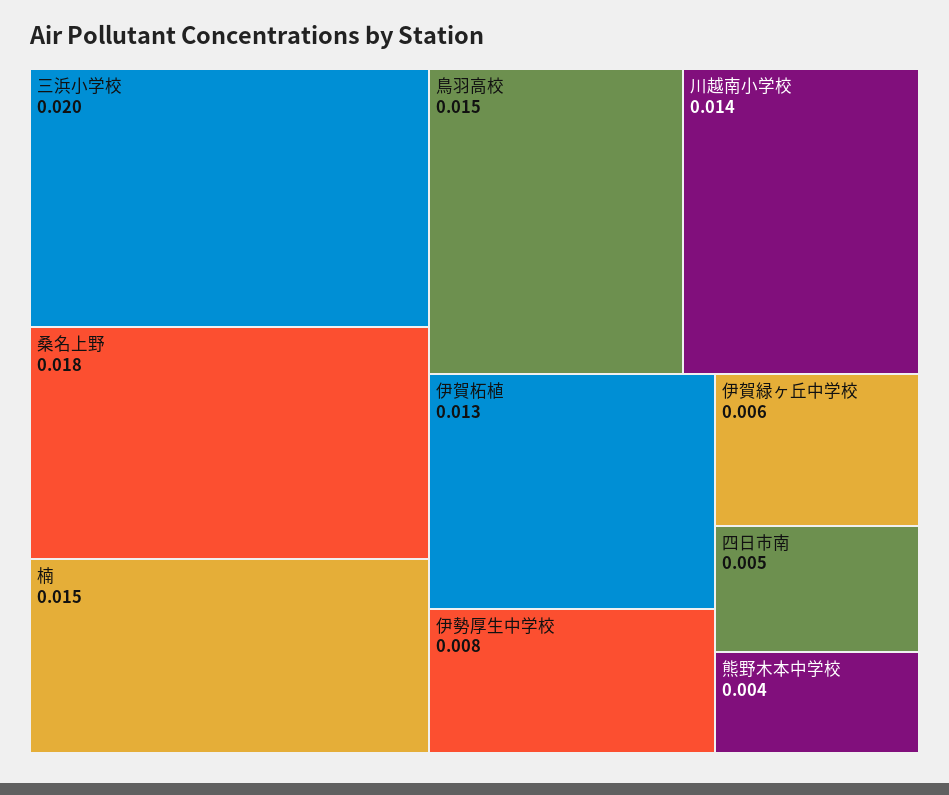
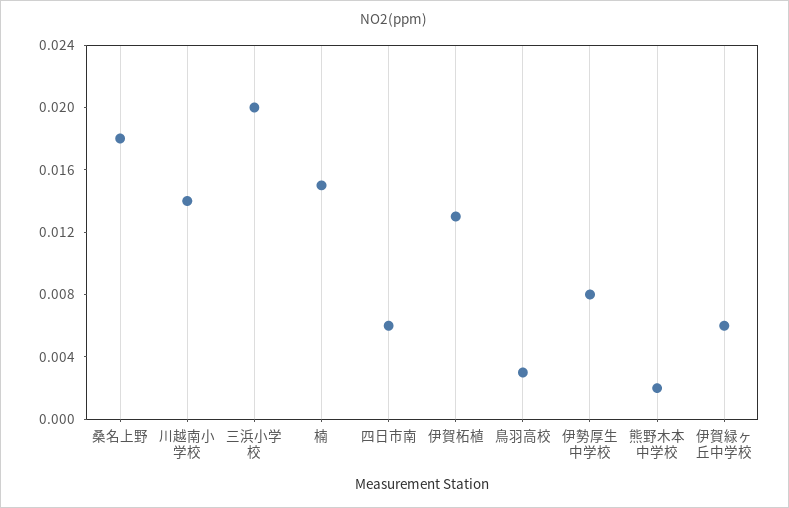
  {
    "三浜小学校": 0.02,
    "桑名上野": 0.018,
    "楠": 0.015,
-   "鳥羽高校": 0.015,
+   "鳥羽高校": 0.003,
    "川越南小学校": 0.014,
    "伊賀柘植": 0.013,
    "伊勢厚生中学校": 0.008,
    "伊賀緑ヶ丘中学校": 0.006,
-   "四日市南": 0.005,
+   "四日市南": 0.006,
-   "熊野木本中学校": 0.004
+   "熊野木本中学校": 0.002
  }

